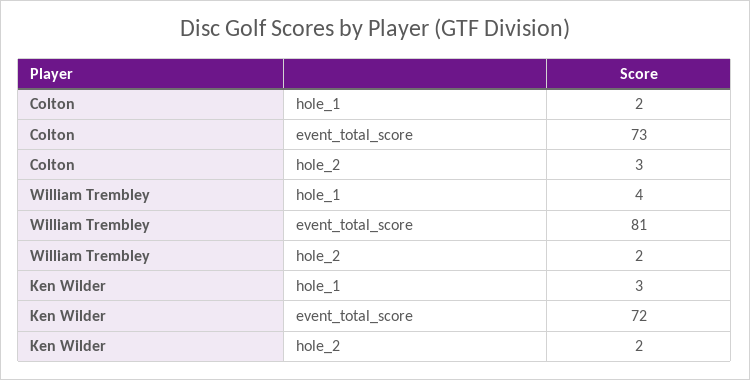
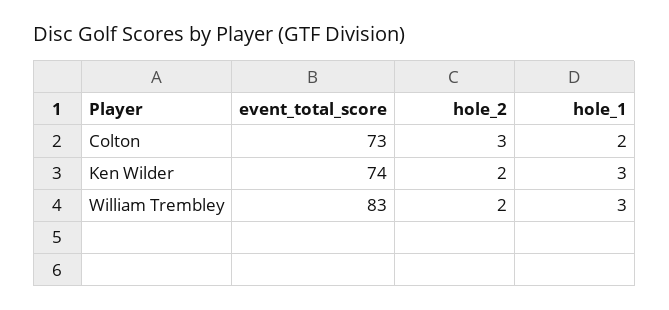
  {
    "Colton": {
      "hole_1": 2,
      "event_total_score": 73,
      "hole_2": 3
    },
    "William Trembley": {
-     "hole_1": 4,
+     "hole_1": 3,
-     "event_total_score": 81,
+     "event_total_score": 83,
      "hole_2": 2
    },
    "Ken Wilder": {
      "hole_1": 3,
-     "event_total_score": 72,
+     "event_total_score": 74,
      "hole_2": 2
    }
  }

